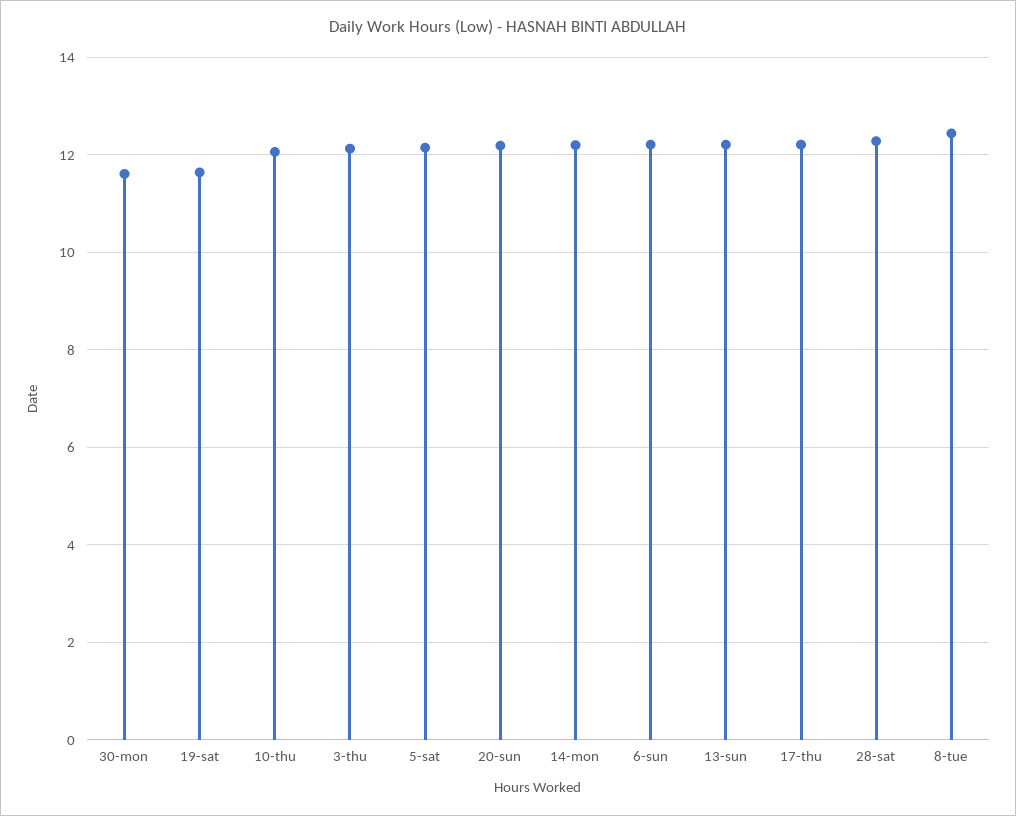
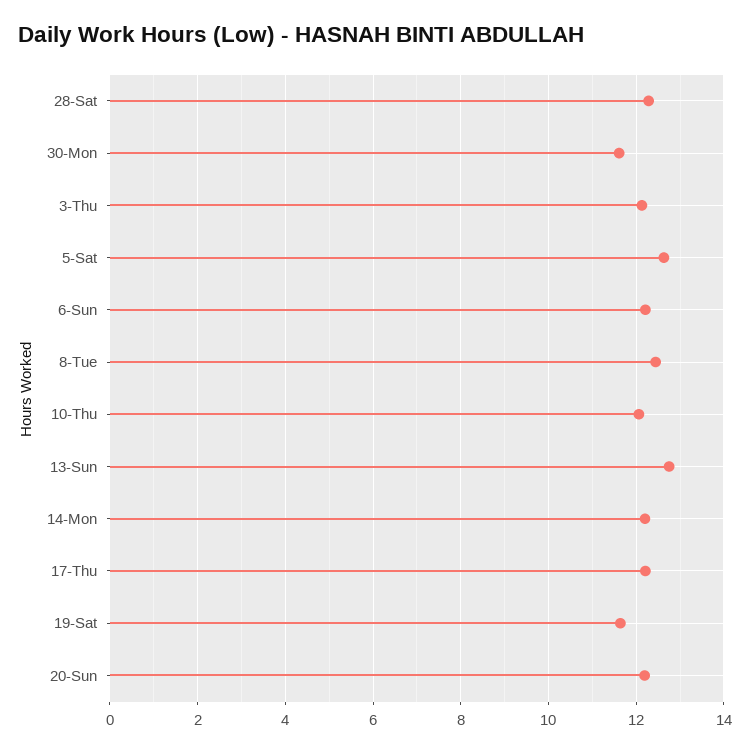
  {
    "30-mon": 11.6,
    "19-sat": 11.6,
    "10-thu": 12,
    "3-thu": 12.2,
-   "5-sat": 12.2,
+   "5-sat": 12.6,
    "20-sun": 12.2,
    "14-mon": 12.2,
    "6-sun": 12.2,
-   "13-sun": 12.2,
+   "13-sun": 12.8,
    "17-thu": 12.2,
    "28-sat": 12.2,
    "8-tue": 12.4
  }

